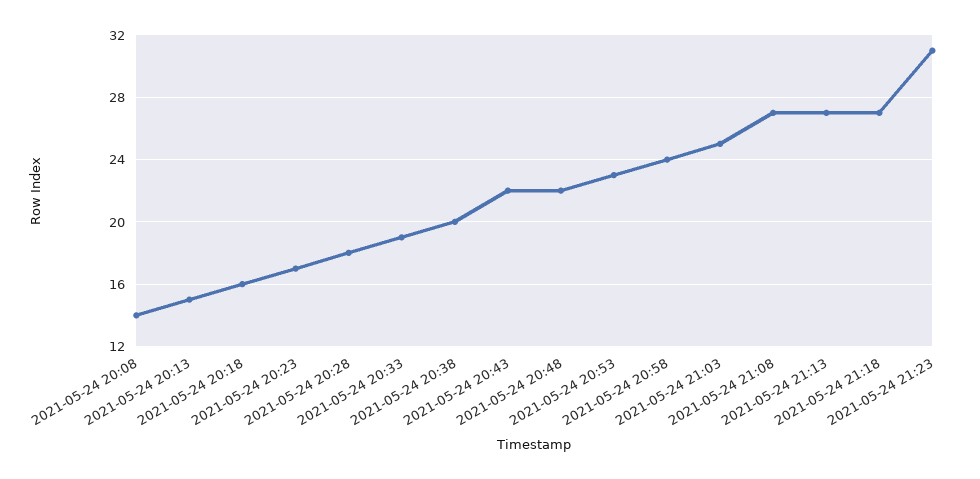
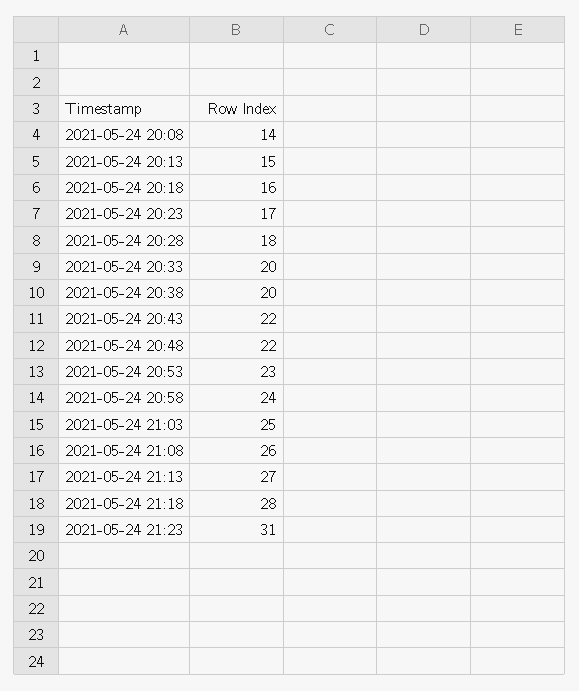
  {
    "2021-05-24 20:08": 14,
    "2021-05-24 20:13": 15,
    "2021-05-24 20:18": 16,
    "2021-05-24 20:23": 17,
    "2021-05-24 20:28": 18,
-   "2021-05-24 20:33": 19,
+   "2021-05-24 20:33": 20,
    "2021-05-24 20:38": 20,
    "2021-05-24 20:43": 22,
    "2021-05-24 20:48": 22,
    "2021-05-24 20:53": 23,
    "2021-05-24 20:58": 24,
    "2021-05-24 21:03": 25,
-   "2021-05-24 21:08": 27,
+   "2021-05-24 21:08": 26,
    "2021-05-24 21:13": 27,
-   "2021-05-24 21:18": 27,
+   "2021-05-24 21:18": 28,
    "2021-05-24 21:23": 31
  }

